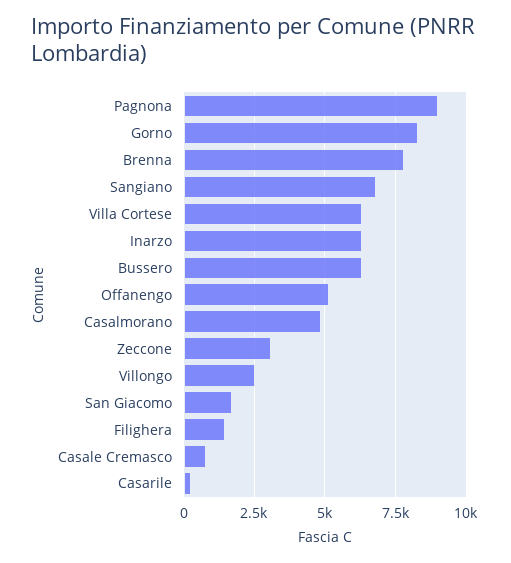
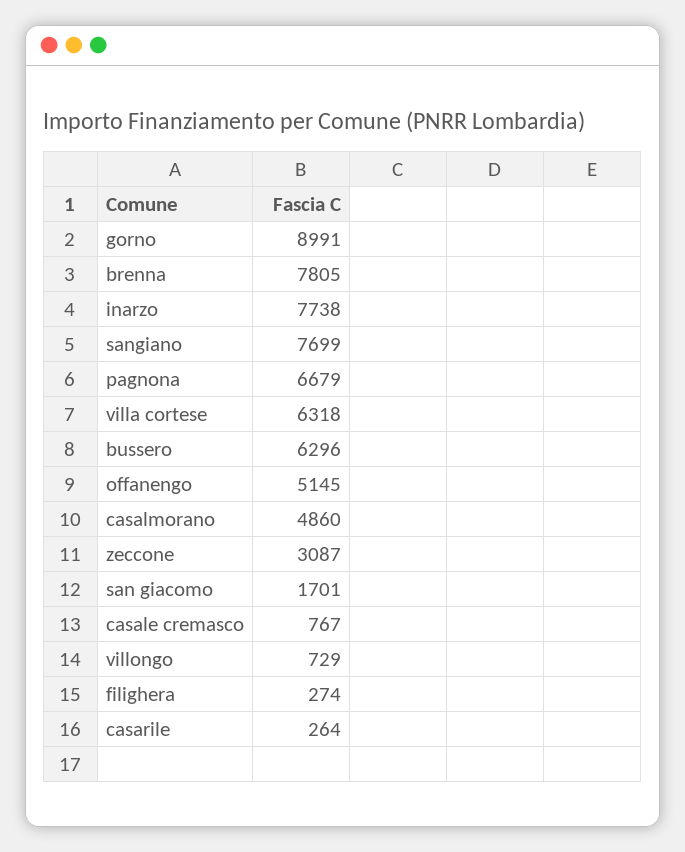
  {
-   "Pagnona": 9000,
+   "Pagnona": 6679,
-   "Gorno": 8250,
+   "Gorno": 8991,
    "Brenna": 7805,
-   "Sangiano": 6750,
+   "Sangiano": 7699,
    "Villa Cortese": 6318,
-   "Inarzo": 6250,
+   "Inarzo": 7738,
    "Bussero": 6296,
    "Offanengo": 5145,
    "Casalmorano": 4860,
    "Zeccone": 3087,
-   "Villongo": 2500,
+   "Villongo": 729,
    "San Giacomo": 1701,
-   "Filighera": 1500,
+   "Filighera": 274,
    "Casale Cremasco": 767,
    "Casarile": 264
  }

